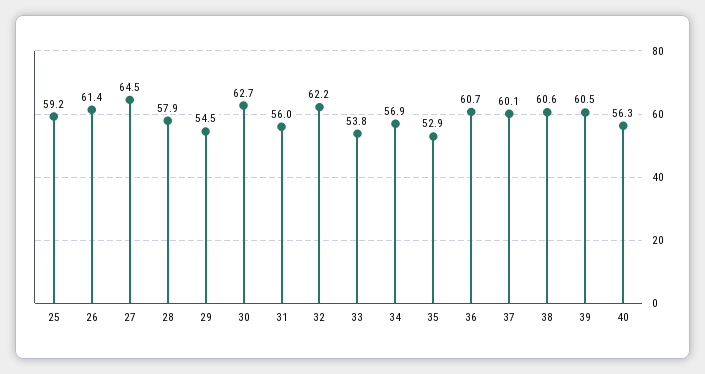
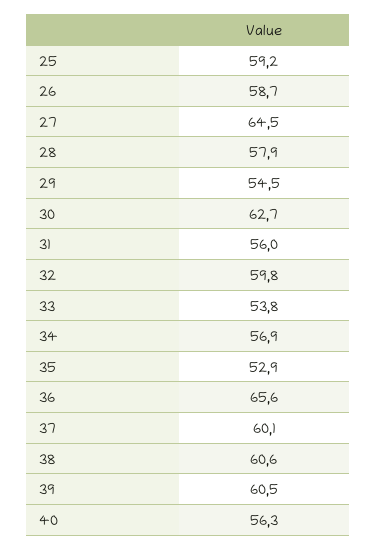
  {
    "25": 59.2,
-   "26": 61.4,
+   "26": 58.7,
    "27": 64.5,
    "28": 57.9,
    "29": 54.5,
    "30": 62.7,
    "31": 56,
-   "32": 62.2,
+   "32": 59.8,
    "33": 53.8,
    "34": 56.9,
    "35": 52.9,
-   "36": 60.7,
+   "36": 65.6,
    "37": 60.1,
    "38": 60.6,
    "39": 60.5,
    "40": 56.3
  }

